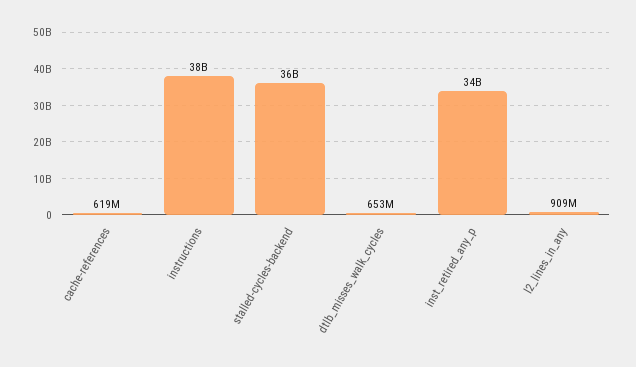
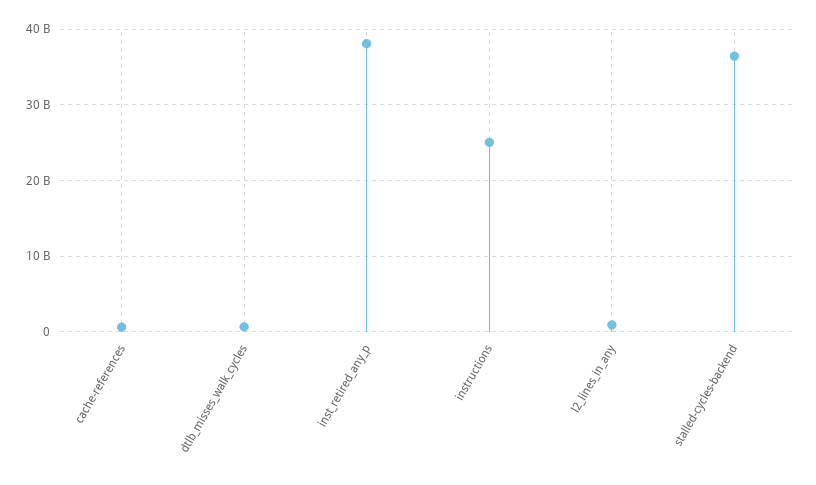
  {
    "cache-references": 619000000,
-   "instructions": 38000000000,
+   "instructions": 25000000000,
    "stalled-cycles-backend": 36000000000,
    "dtlb_misses_walk_cycles": 653000000,
-   "inst_retired_any_p": 34000000000,
+   "inst_retired_any_p": 38000000000,
    "l2_lines_in_any": 909000000
  }

